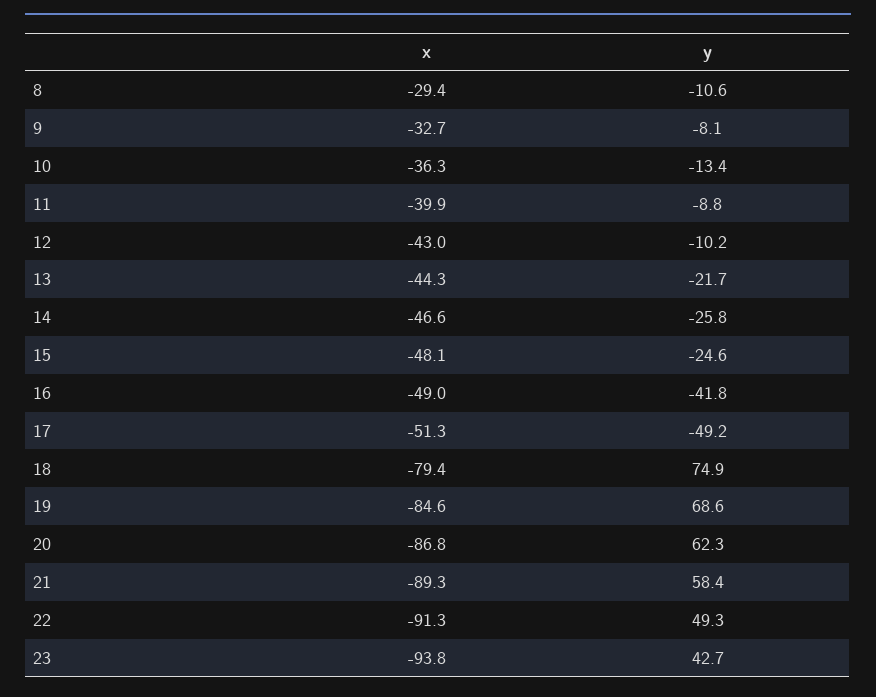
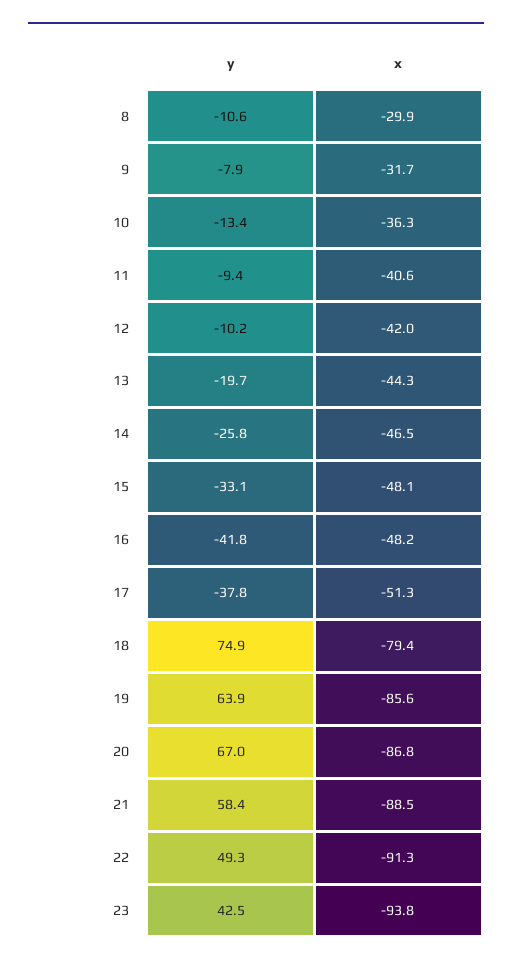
  {
    "x": {
-     "8": -29.4,
+     "8": -29.9,
-     "9": -32.7,
+     "9": -31.7,
      "10": -36.3,
-     "11": -39.9,
+     "11": -40.6,
-     "12": -43,
+     "12": -42,
      "13": -44.3,
-     "14": -46.6,
+     "14": -46.5,
      "15": -48.1,
-     "16": -49,
+     "16": -48.2,
      "17": -51.3,
      "18": -79.4,
-     "19": -84.6,
+     "19": -85.6,
      "20": -86.8,
-     "21": -89.3,
+     "21": -88.5,
      "22": -91.3,
      "23": -93.8
    },
    "y": {
      "8": -10.6,
-     "9": -8.1,
+     "9": -7.9,
      "10": -13.4,
-     "11": -8.8,
+     "11": -9.4,
      "12": -10.2,
-     "13": -21.7,
+     "13": -19.7,
      "14": -25.8,
-     "15": -24.6,
+     "15": -33.1,
      "16": -41.8,
-     "17": -49.2,
+     "17": -37.8,
      "18": 74.9,
-     "19": 68.6,
+     "19": 63.9,
-     "20": 62.3,
+     "20": 67,
      "21": 58.4,
      "22": 49.3,
-     "23": 42.7
+     "23": 42.5
    }
  }

